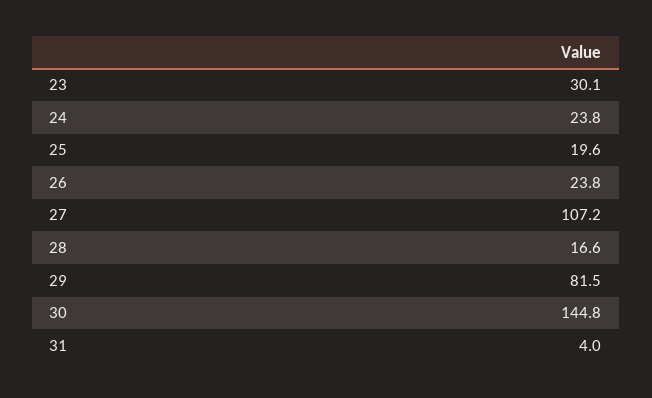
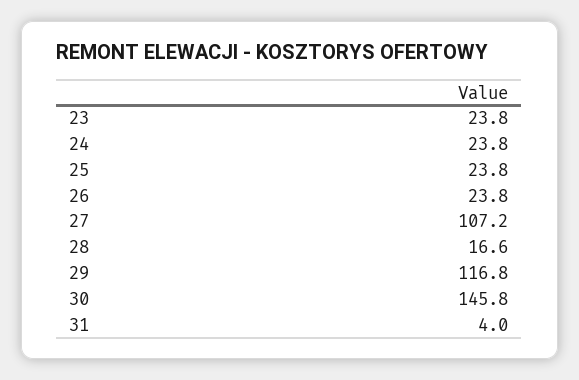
  {
-   "23": 30.1,
+   "23": 23.8,
    "24": 23.8,
-   "25": 19.6,
+   "25": 23.8,
    "26": 23.8,
    "27": 107.2,
    "28": 16.6,
-   "29": 81.5,
+   "29": 116.8,
-   "30": 144.8,
+   "30": 145.8,
    "31": 4
  }

